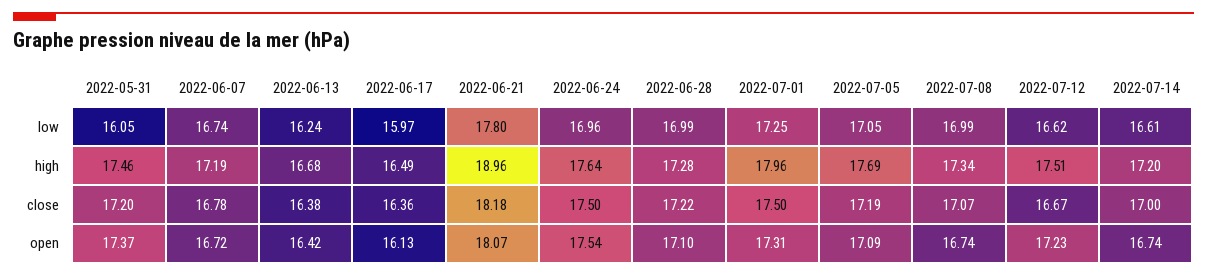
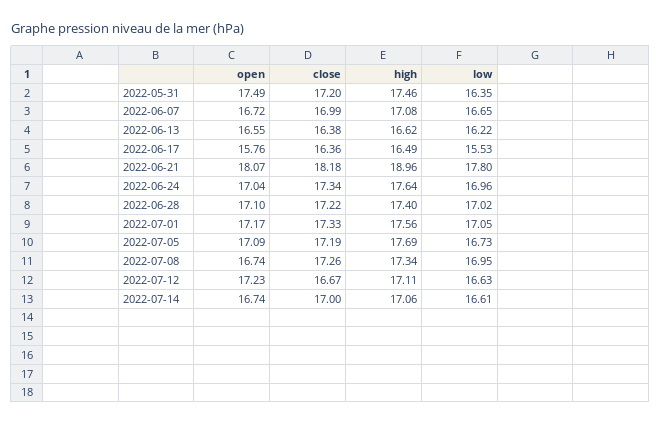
  {
    "2022-05-31": {
-     "low": 16.05,
+     "low": 16.35,
      "high": 17.46,
      "close": 17.2,
-     "open": 17.37
+     "open": 17.49
    },
    "2022-06-07": {
-     "low": 16.74,
+     "low": 16.65,
-     "high": 17.19,
+     "high": 17.08,
-     "close": 16.78,
+     "close": 16.99,
      "open": 16.72
    },
    "2022-06-13": {
-     "low": 16.24,
+     "low": 16.22,
-     "high": 16.68,
+     "high": 16.62,
      "close": 16.38,
-     "open": 16.42
+     "open": 16.55
    },
    "2022-06-17": {
-     "low": 15.97,
+     "low": 15.53,
      "high": 16.49,
      "close": 16.36,
-     "open": 16.13
+     "open": 15.76
    },
    "2022-06-21": {
      "low": 17.8,
      "high": 18.96,
      "close": 18.18,
      "open": 18.07
    },
    "2022-06-24": {
      "low": 16.96,
      "high": 17.64,
-     "close": 17.5,
+     "close": 17.34,
-     "open": 17.54
+     "open": 17.04
    },
    "2022-06-28": {
-     "low": 16.99,
+     "low": 17.02,
-     "high": 17.28,
+     "high": 17.4,
      "close": 17.22,
      "open": 17.1
    },
    "2022-07-01": {
-     "low": 17.25,
+     "low": 17.05,
-     "high": 17.96,
+     "high": 17.56,
-     "close": 17.5,
+     "close": 17.33,
-     "open": 17.31
+     "open": 17.17
    },
    "2022-07-05": {
-     "low": 17.05,
+     "low": 16.73,
      "high": 17.69,
      "close": 17.19,
      "open": 17.09
    },
    "2022-07-08": {
-     "low": 16.99,
+     "low": 16.95,
      "high": 17.34,
-     "close": 17.07,
+     "close": 17.26,
      "open": 16.74
    },
    "2022-07-12": {
-     "low": 16.62,
+     "low": 16.63,
-     "high": 17.51,
+     "high": 17.11,
      "close": 16.67,
      "open": 17.23
    },
    "2022-07-14": {
      "low": 16.61,
-     "high": 17.2,
+     "high": 17.06,
      "close": 17,
      "open": 16.74
    }
  }

